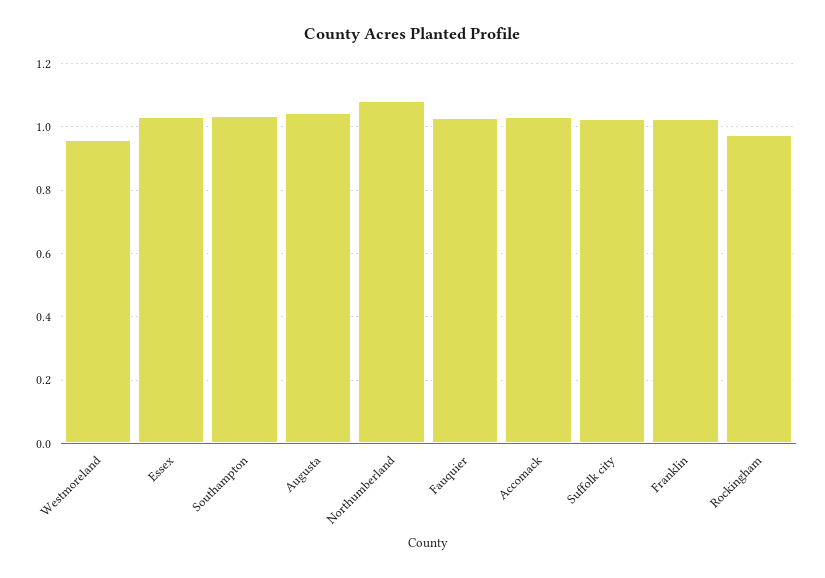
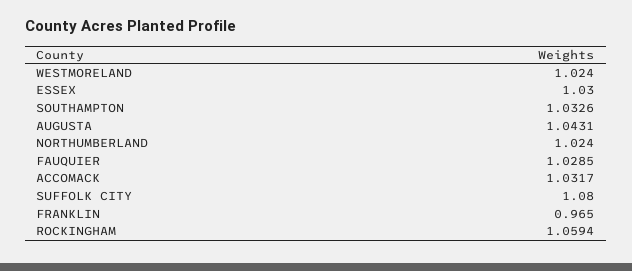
  {
-   "Westmoreland": 0.96,
+   "Westmoreland": 1.024,
    "Essex": 1.03,
    "Southampton": 1.0326,
    "Augusta": 1.0431,
-   "Northumberland": 1.08,
+   "Northumberland": 1.024,
    "Fauquier": 1.0285,
    "Accomack": 1.0317,
-   "Suffolk city": 1.02,
+   "Suffolk city": 1.08,
-   "Franklin": 1.02,
+   "Franklin": 0.965,
-   "Rockingham": 0.98
+   "Rockingham": 1.0594
  }

